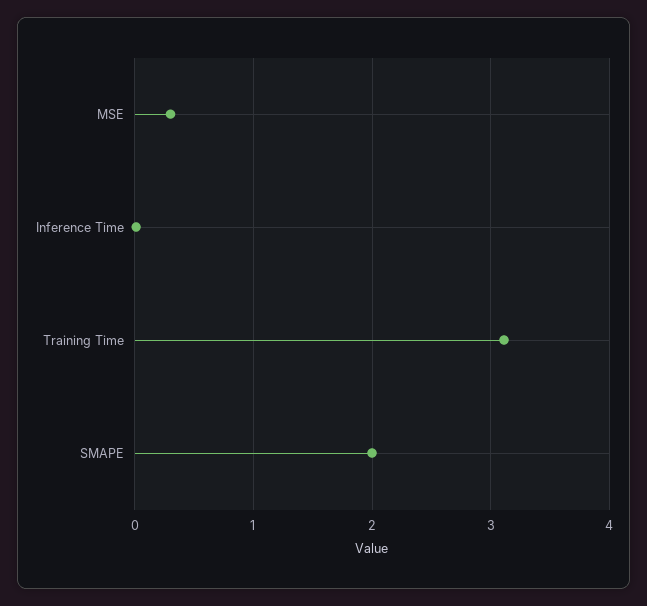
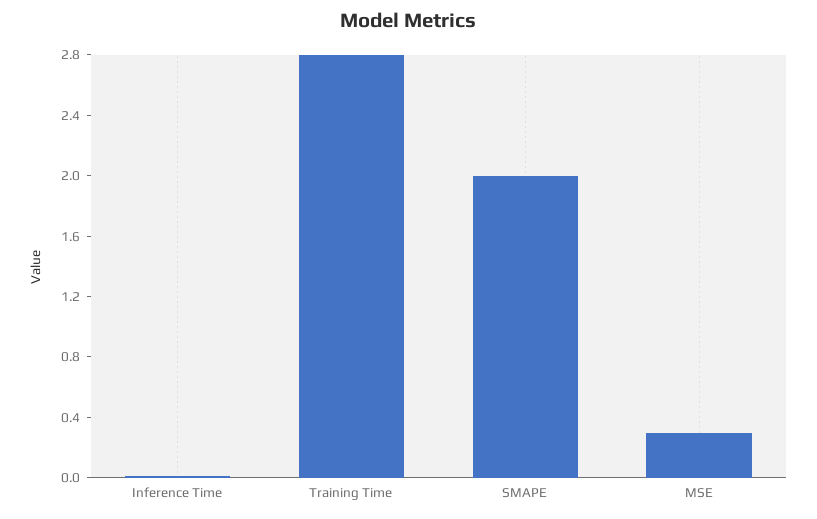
  {
    "MSE": 0.3,
    "Inference Time": 0,
-   "Training Time": 3.1,
+   "Training Time": 2.8,
    "SMAPE": 2
  }

